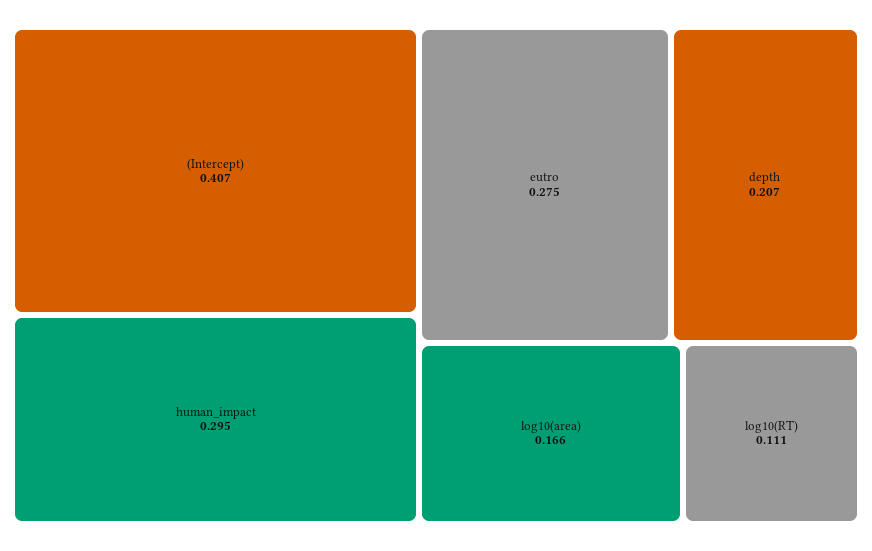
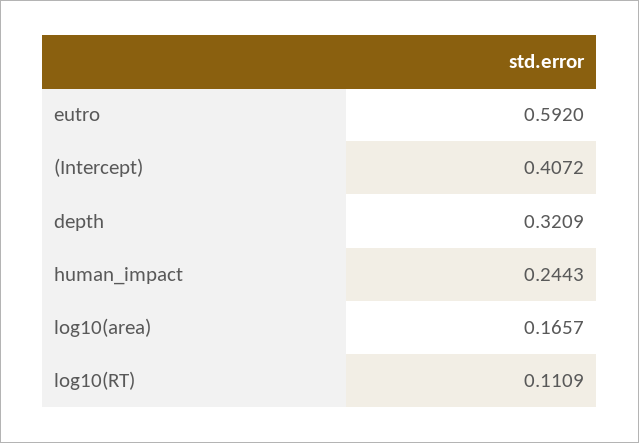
  {
    "(Intercept)": 0.4072,
-   "human_impact": 0.295,
+   "human_impact": 0.2443,
-   "eutro": 0.275,
+   "eutro": 0.592,
-   "depth": 0.207,
+   "depth": 0.3209,
    "log10(area)": 0.1657,
    "log10(RT)": 0.1109
  }

